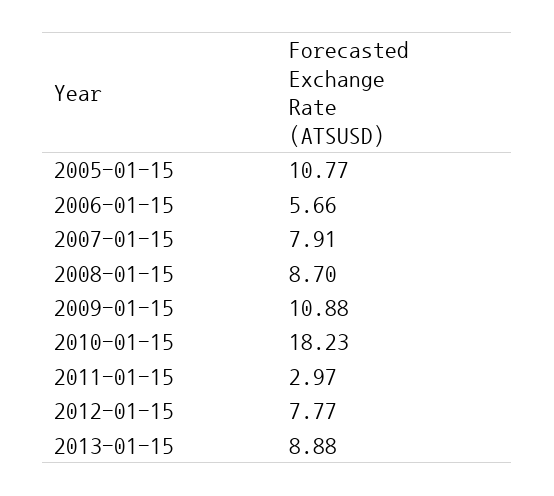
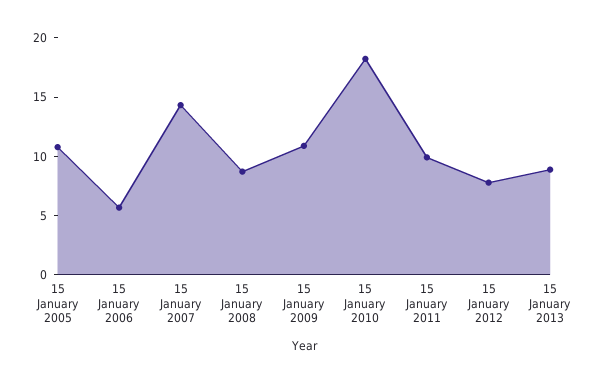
  {
    "2005-01-15": 10.77,
    "2006-01-15": 5.66,
-   "2007-01-15": 7.91,
+   "2007-01-15": 14,
    "2008-01-15": 8.7,
    "2009-01-15": 10.88,
    "2010-01-15": 18.23,
-   "2011-01-15": 2.97,
+   "2011-01-15": 10,
    "2012-01-15": 7.77,
    "2013-01-15": 8.88
  }

